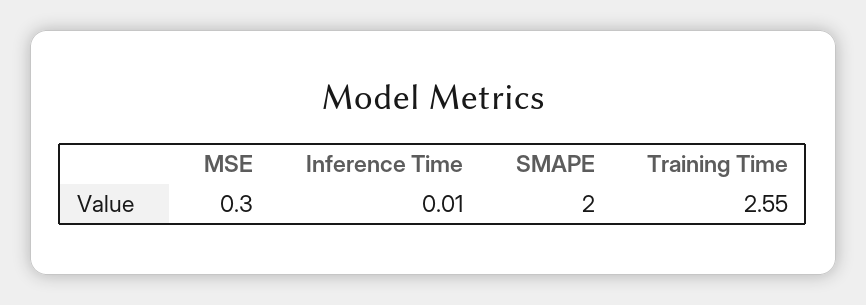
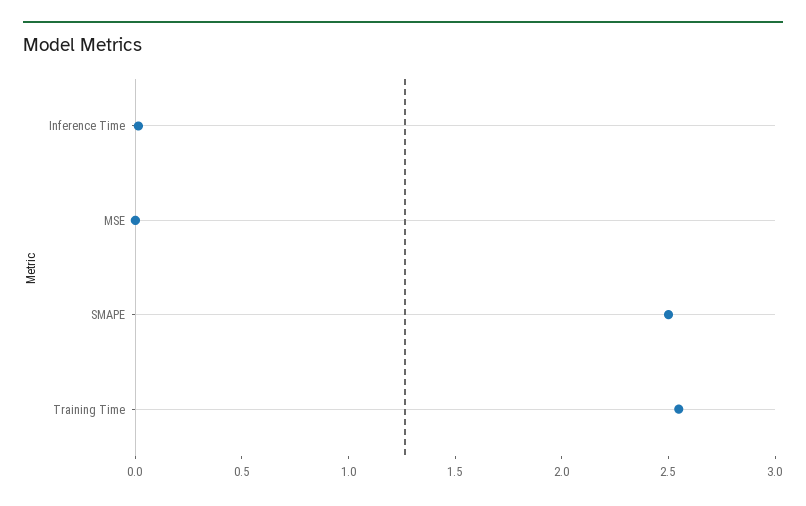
  {
-   "MSE": 0.3,
+   "MSE": 0,
    "Inference Time": 0.01,
-   "SMAPE": 2,
+   "SMAPE": 2.5,
    "Training Time": 2.55
  }

